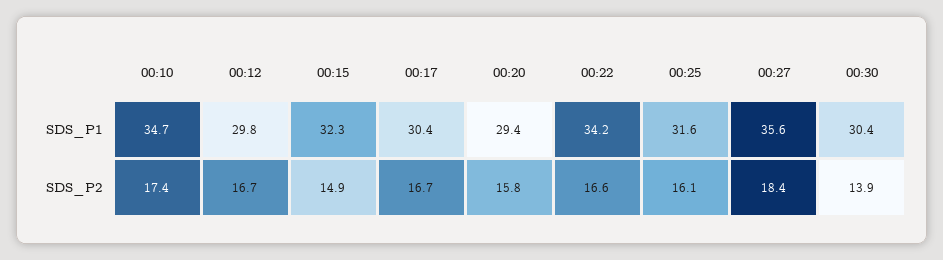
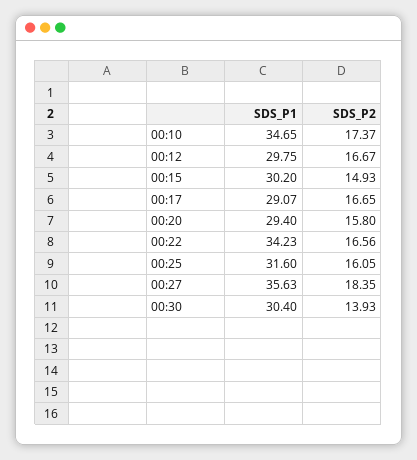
  {
    "00:10": {
      "SDS_P1": 34.65,
      "SDS_P2": 17.37
    },
    "00:12": {
      "SDS_P1": 29.75,
      "SDS_P2": 16.67
    },
    "00:15": {
-     "SDS_P1": 32.3,
+     "SDS_P1": 30.2,
      "SDS_P2": 14.93
    },
    "00:17": {
-     "SDS_P1": 30.4,
+     "SDS_P1": 29.07,
      "SDS_P2": 16.65
    },
    "00:20": {
      "SDS_P1": 29.4,
      "SDS_P2": 15.8
    },
    "00:22": {
      "SDS_P1": 34.23,
      "SDS_P2": 16.56
    },
    "00:25": {
      "SDS_P1": 31.6,
      "SDS_P2": 16.05
    },
    "00:27": {
      "SDS_P1": 35.63,
      "SDS_P2": 18.35
    },
    "00:30": {
      "SDS_P1": 30.4,
      "SDS_P2": 13.93
    }
  }

